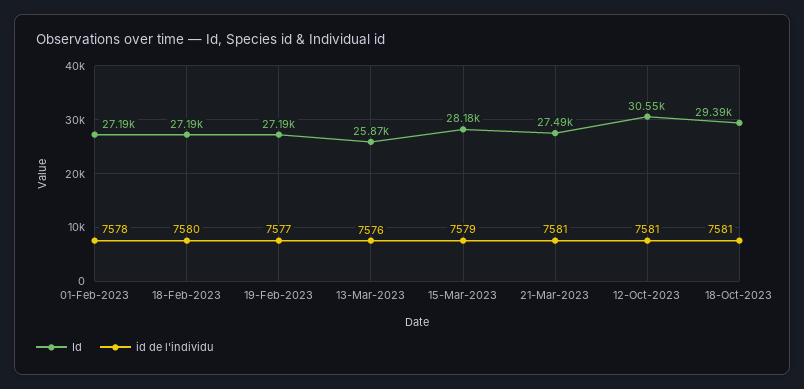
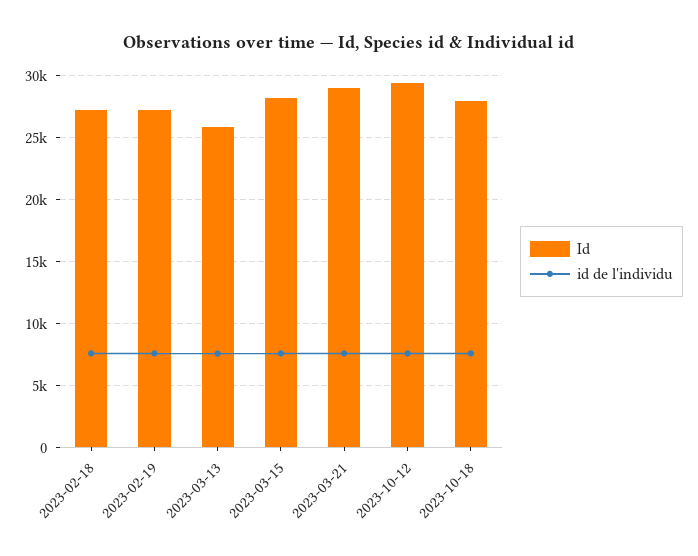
  {
    "Id": {
-     "01-Feb-2023": 27190,
      "18-Feb-2023": 27190,
      "19-Feb-2023": 27190,
      "13-Mar-2023": 25870,
      "15-Mar-2023": 28180,
-     "21-Mar-2023": 27490,
+     "21-Mar-2023": 29000,
-     "12-Oct-2023": 30550,
+     "12-Oct-2023": 29500,
-     "18-Oct-2023": 29390
+     "18-Oct-2023": 28000
    },
    "id de l'individu": {
-     "01-Feb-2023": 7578,
      "18-Feb-2023": 7580,
      "19-Feb-2023": 7577,
      "13-Mar-2023": 7576,
      "15-Mar-2023": 7579,
      "21-Mar-2023": 7581,
      "12-Oct-2023": 7581,
      "18-Oct-2023": 7581
    }
  }

